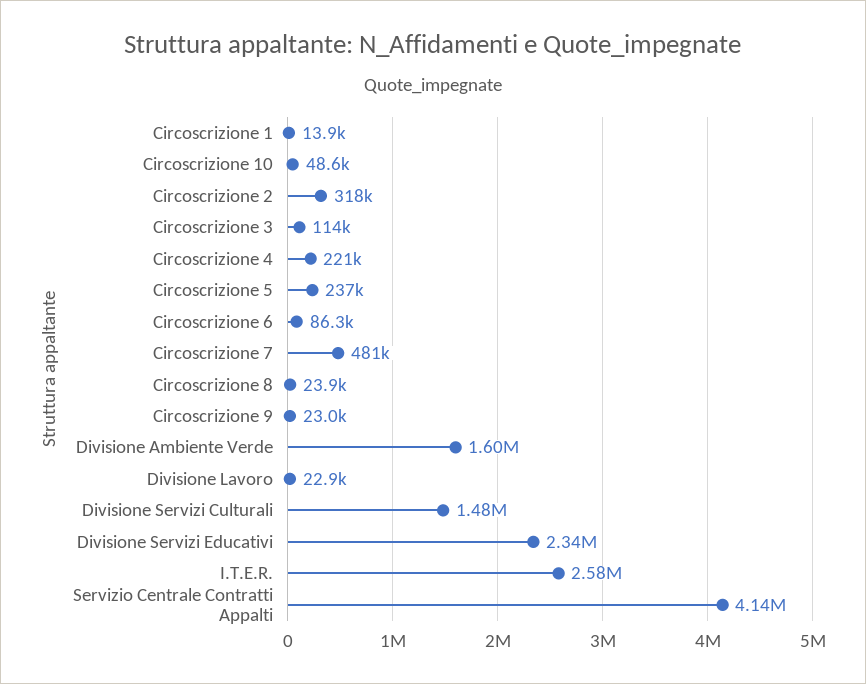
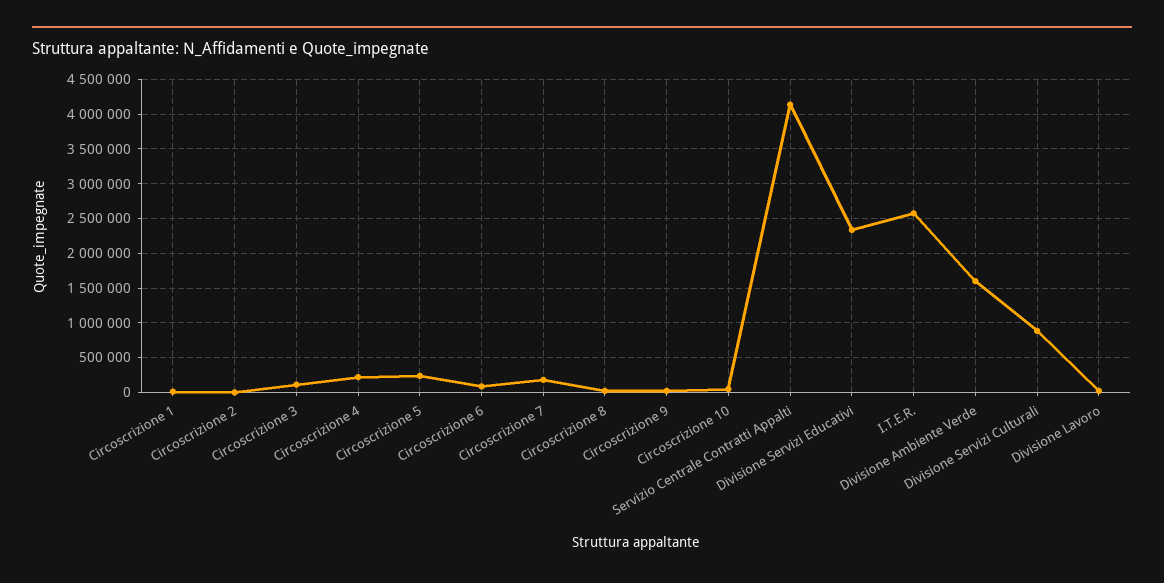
  {
    "Circoscrizione 1": 13900,
    "Circoscrizione 10": 48600,
-   "Circoscrizione 2": 318000,
+   "Circoscrizione 2": 0,
    "Circoscrizione 3": 114000,
    "Circoscrizione 4": 221000,
    "Circoscrizione 5": 237000,
    "Circoscrizione 6": 86300,
-   "Circoscrizione 7": 481000,
+   "Circoscrizione 7": 200000,
    "Circoscrizione 8": 23900,
    "Circoscrizione 9": 23000,
    "Divisione Ambiente Verde": 1600000,
    "Divisione Lavoro": 22900,
-   "Divisione Servizi Culturali": 1480000,
+   "Divisione Servizi Culturali": 900000,
    "Divisione Servizi Educativi": 2340000,
    "I.T.E.R.": 2580000,
    "Servizio Centrale Contratti Appalti": 4140000
  }

